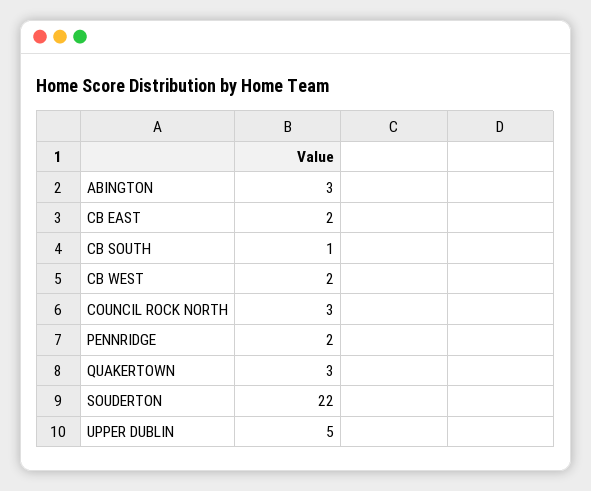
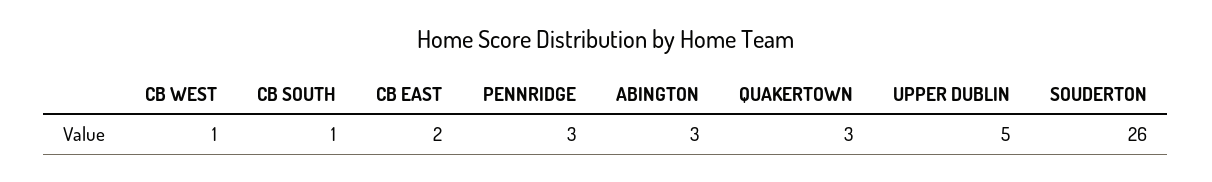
  {
    "ABINGTON": 3,
    "CB EAST": 2,
    "CB SOUTH": 1,
-   "CB WEST": 2,
+   "CB WEST": 1,
-   "COUNCIL ROCK NORTH": 3,
-   "PENNRIDGE": 2,
+   "PENNRIDGE": 3,
    "QUAKERTOWN": 3,
-   "SOUDERTON": 22,
+   "SOUDERTON": 26,
    "UPPER DUBLIN": 5
  }

